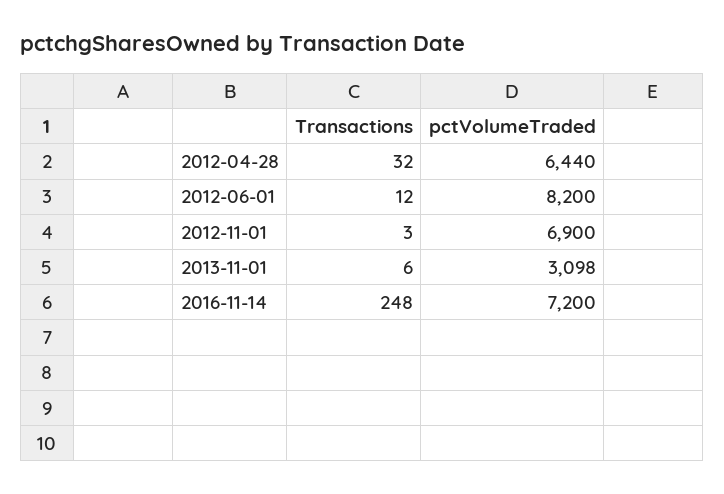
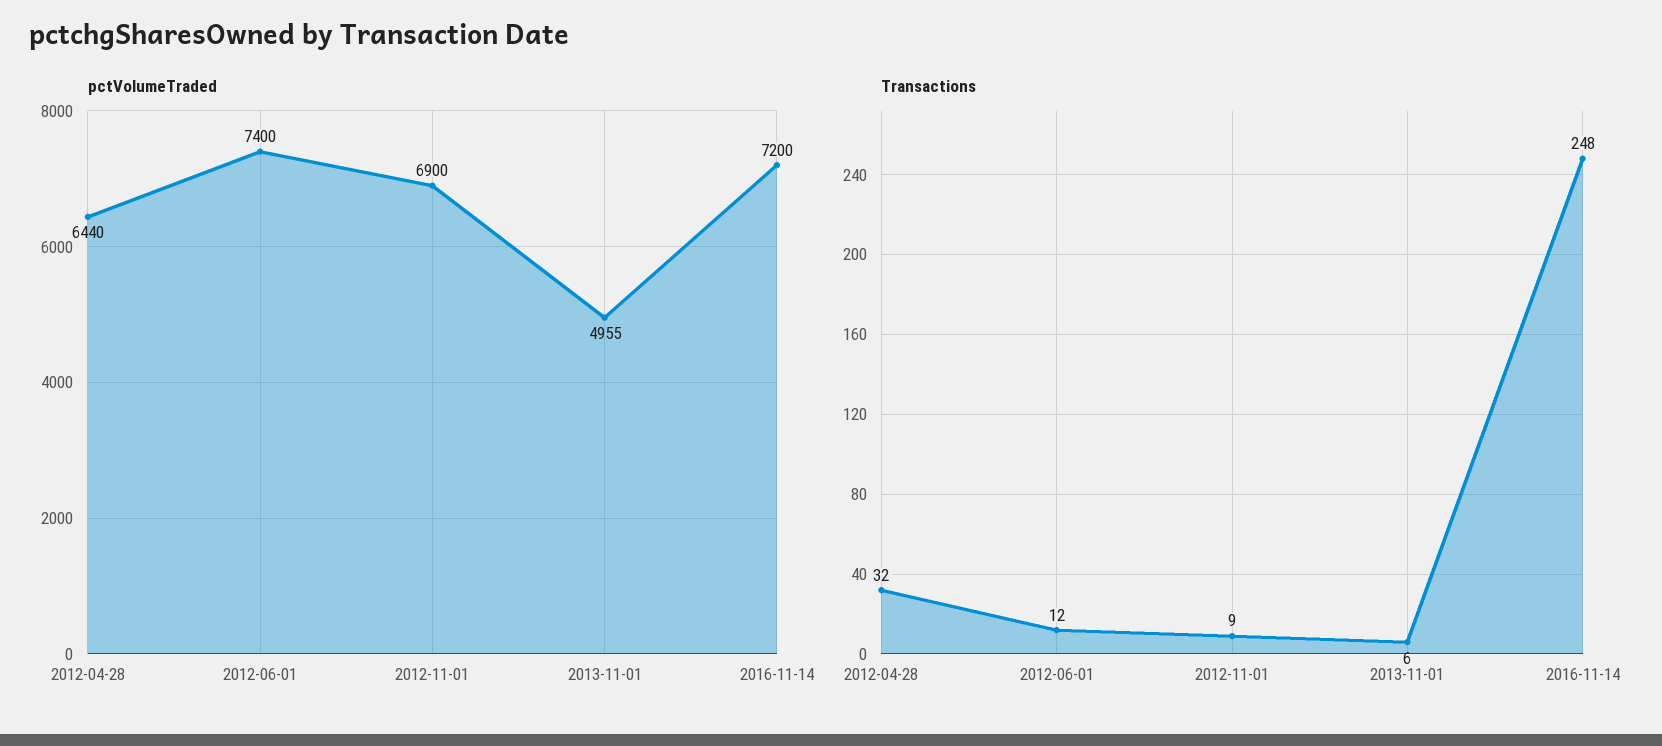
  {
    "Transactions": {
      "2012-04-28": 32,
      "2012-06-01": 12,
-     "2012-11-01": 3,
+     "2012-11-01": 9,
      "2013-11-01": 6,
      "2016-11-14": 248
    },
    "pctVolumeTraded": {
      "2012-04-28": 6440,
-     "2012-06-01": 8200,
+     "2012-06-01": 7400,
      "2012-11-01": 6900,
-     "2013-11-01": 3098,
+     "2013-11-01": 4955,
      "2016-11-14": 7200
    }
  }

